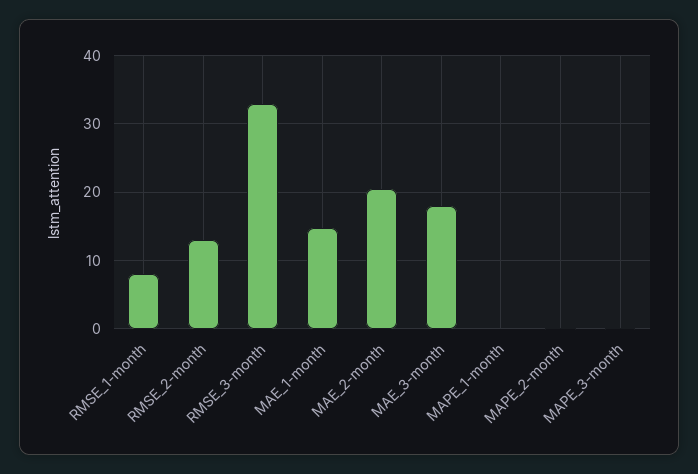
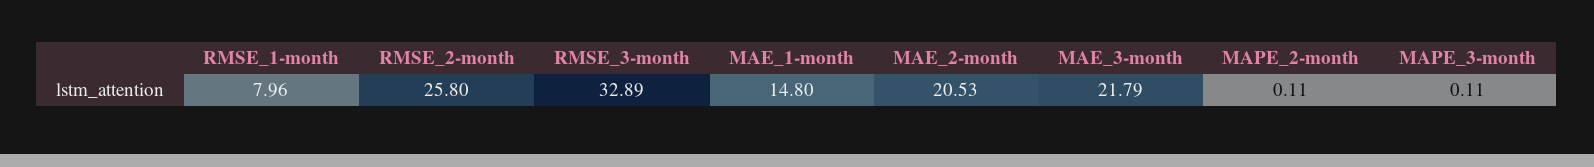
  {
    "RMSE_1-month": 7.96,
-   "RMSE_2-month": 13,
+   "RMSE_2-month": 25.8,
    "RMSE_3-month": 32.89,
    "MAE_1-month": 14.8,
    "MAE_2-month": 20.53,
-   "MAE_3-month": 18,
+   "MAE_3-month": 21.79,
-   "MAPE_1-month": 0,
    "MAPE_2-month": 0.11,
    "MAPE_3-month": 0.11
  }

